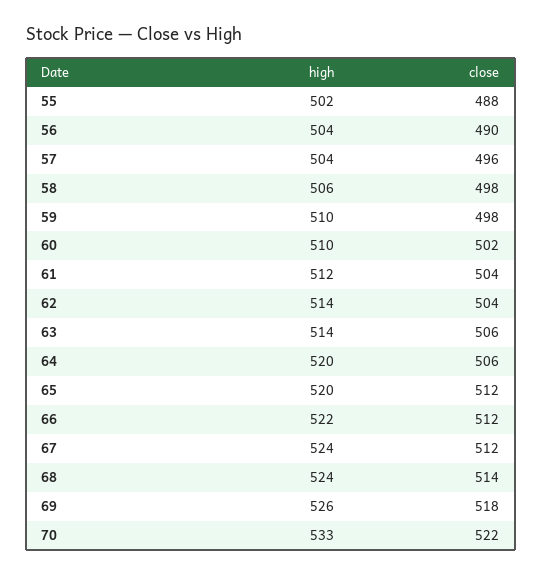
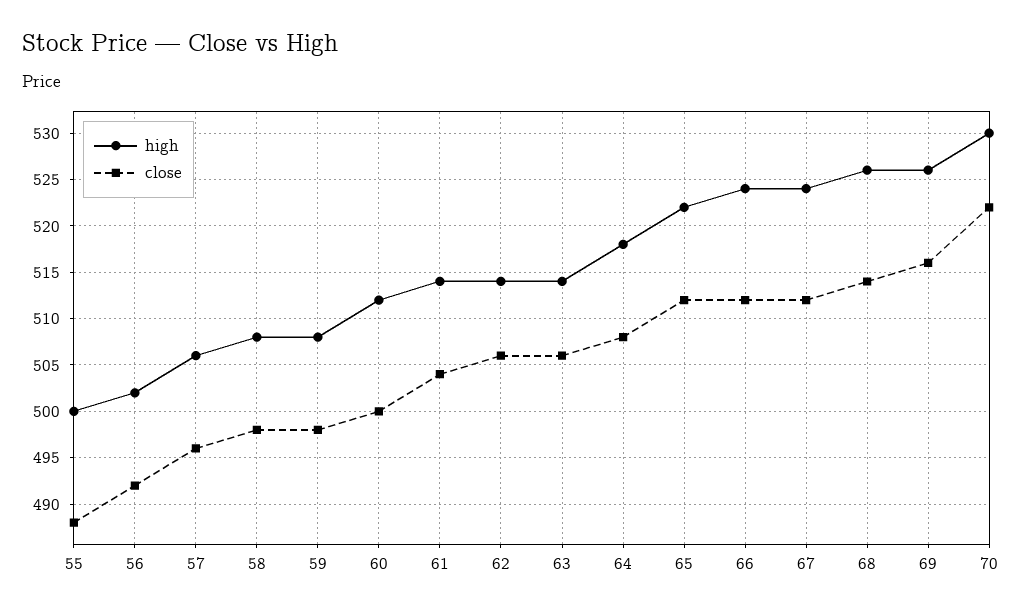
  {
    "high": {
-     "55": 502,
+     "55": 500,
-     "56": 504,
+     "56": 502,
-     "57": 504,
+     "57": 506,
-     "58": 506,
+     "58": 508,
-     "59": 510,
+     "59": 508,
-     "60": 510,
+     "60": 512,
-     "61": 512,
+     "61": 514,
      "62": 514,
      "63": 514,
-     "64": 520,
+     "64": 518,
-     "65": 520,
+     "65": 522,
-     "66": 522,
+     "66": 524,
      "67": 524,
-     "68": 524,
+     "68": 526,
      "69": 526,
-     "70": 533
+     "70": 530
    },
    "close": {
      "55": 488,
-     "56": 490,
+     "56": 492,
      "57": 496,
      "58": 498,
      "59": 498,
-     "60": 502,
+     "60": 500,
      "61": 504,
-     "62": 504,
+     "62": 506,
      "63": 506,
-     "64": 506,
+     "64": 508,
      "65": 512,
      "66": 512,
      "67": 512,
      "68": 514,
-     "69": 518,
+     "69": 516,
      "70": 522
    }
  }

